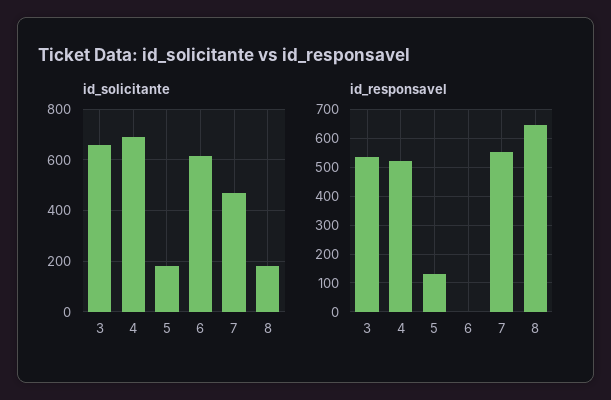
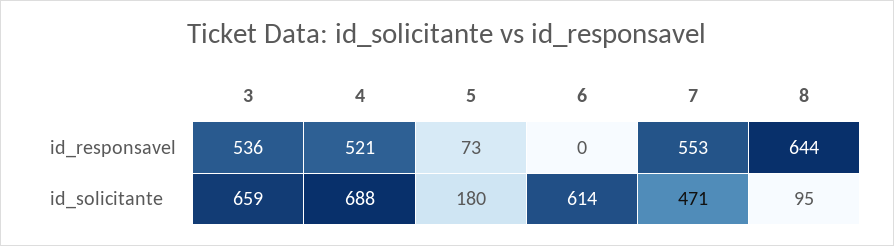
  {
    "id_solicitante": {
      "3": 659,
      "4": 688,
      "5": 180,
      "6": 614,
      "7": 471,
-     "8": 175
+     "8": 95
    },
    "id_responsavel": {
      "3": 536,
      "4": 521,
-     "5": 125,
+     "5": 73,
      "6": 0,
      "7": 553,
      "8": 644
    }
  }

